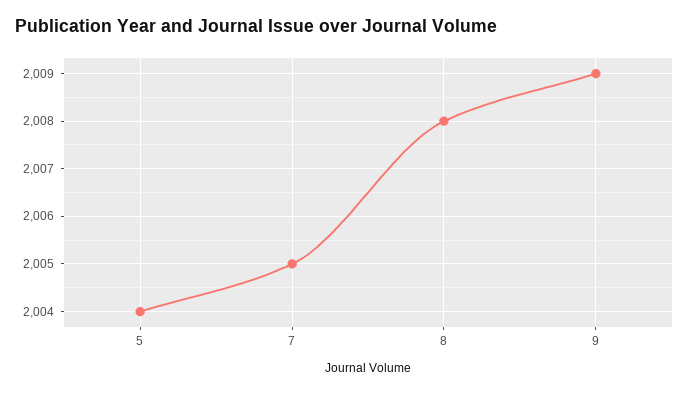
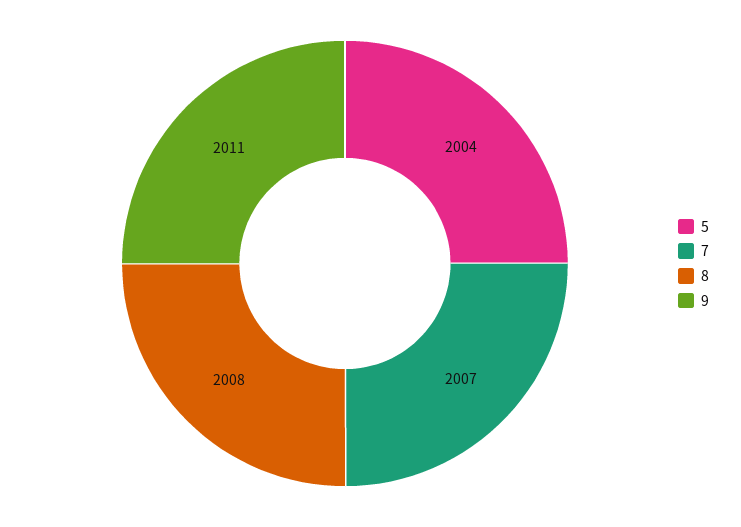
  {
    "5": 2004,
-   "7": 2005,
+   "7": 2007,
    "8": 2008,
-   "9": 2009
+   "9": 2011
  }

